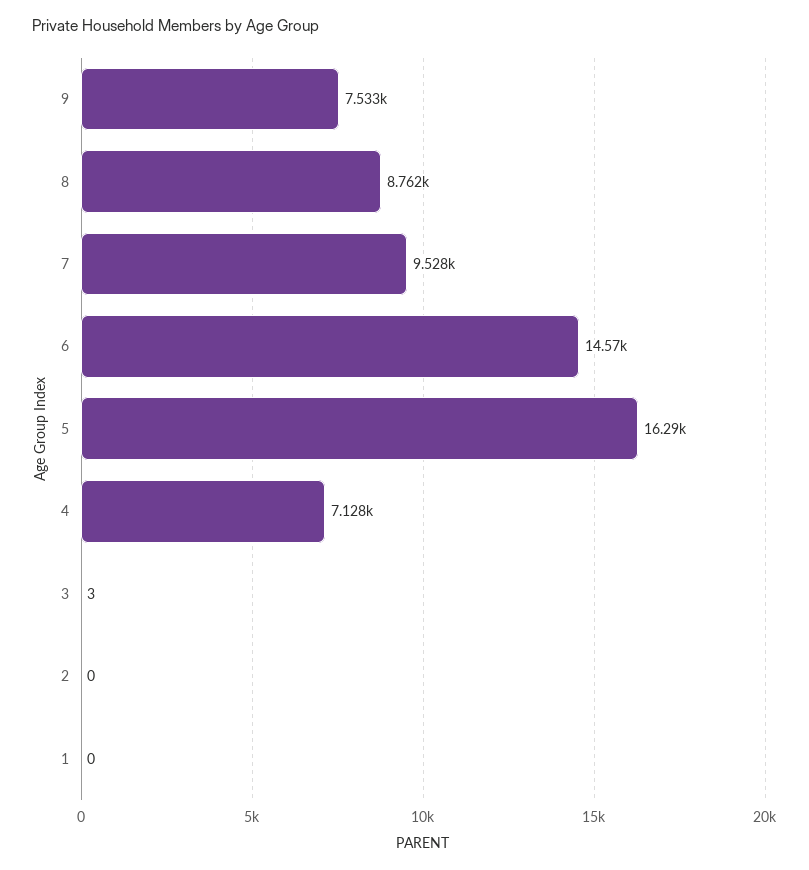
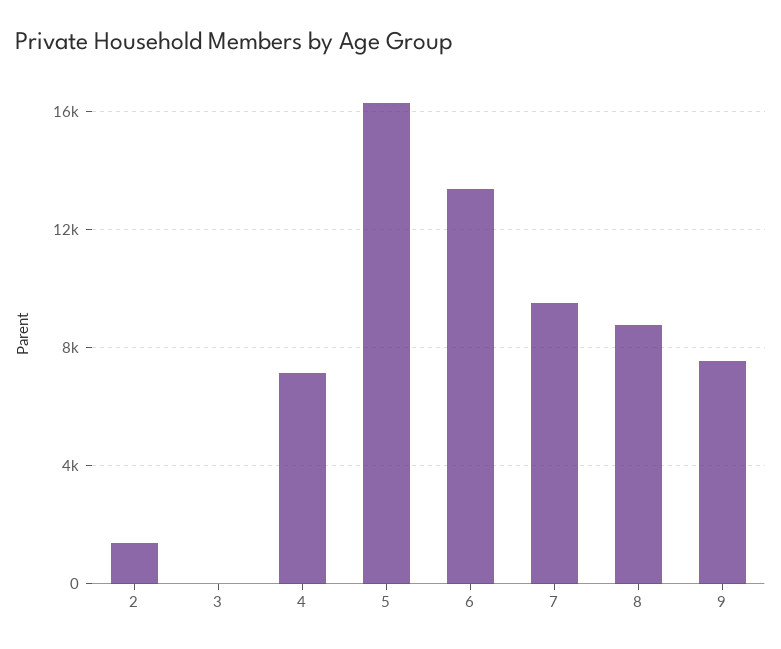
  {
    "9": 7533,
    "8": 8762,
    "7": 9528,
-   "6": 14570,
+   "6": 13500,
    "5": 16290,
    "4": 7128,
    "3": 3,
-   "2": 0,
+   "2": 1500
-   "1": 0
  }

